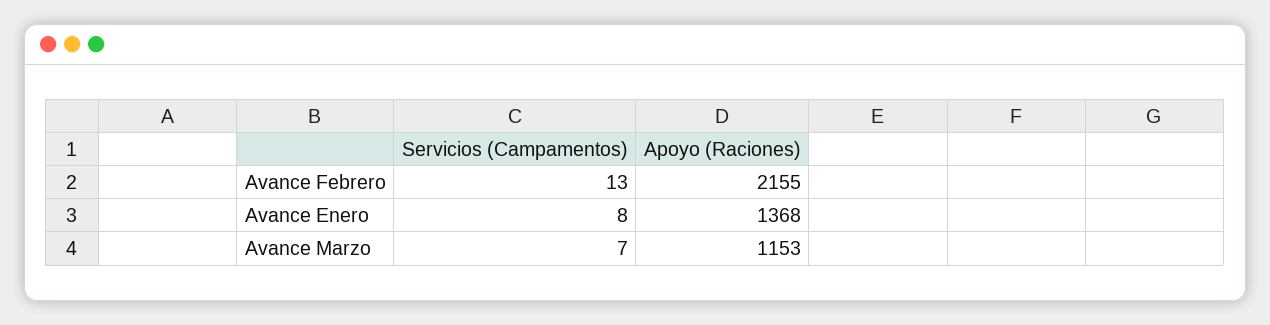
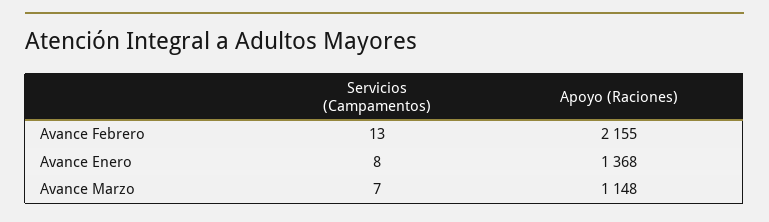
  {
    "Servicios (Campamentos)": {
      "Avance Febrero": 13,
      "Avance Enero": 8,
      "Avance Marzo": 7
    },
    "Apoyo (Raciones)": {
      "Avance Febrero": 2155,
      "Avance Enero": 1368,
-     "Avance Marzo": 1153
+     "Avance Marzo": 1148
    }
  }

